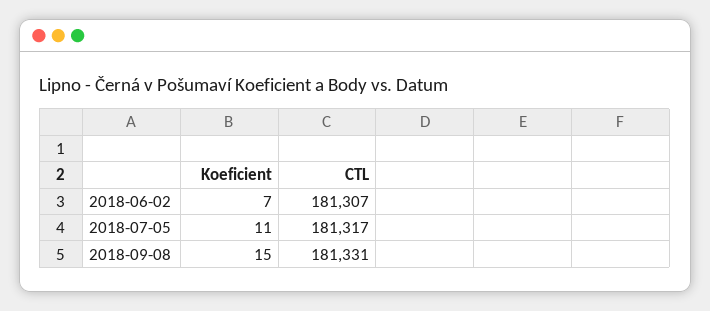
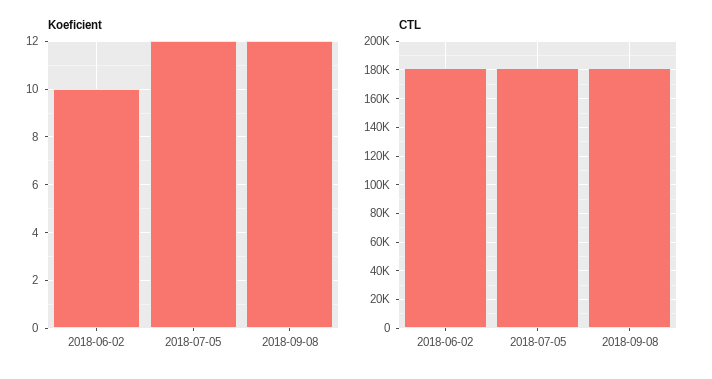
  {
    "Koeficient": {
-     "2018-06-02": 7,
+     "2018-06-02": 10,
-     "2018-07-05": 11,
+     "2018-07-05": 12,
-     "2018-09-08": 15
+     "2018-09-08": 12
    },
    "CTL": {
      "2018-06-02": 181307,
      "2018-07-05": 181317,
      "2018-09-08": 181331
    }
  }

